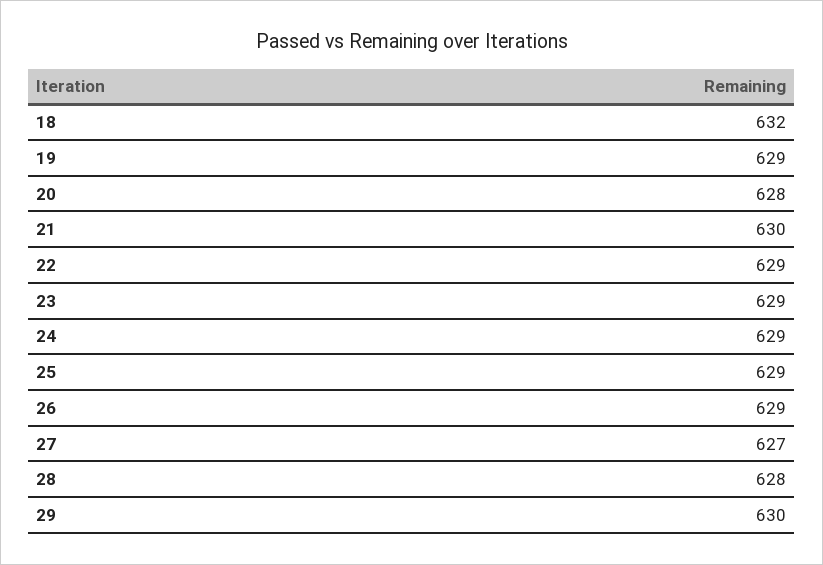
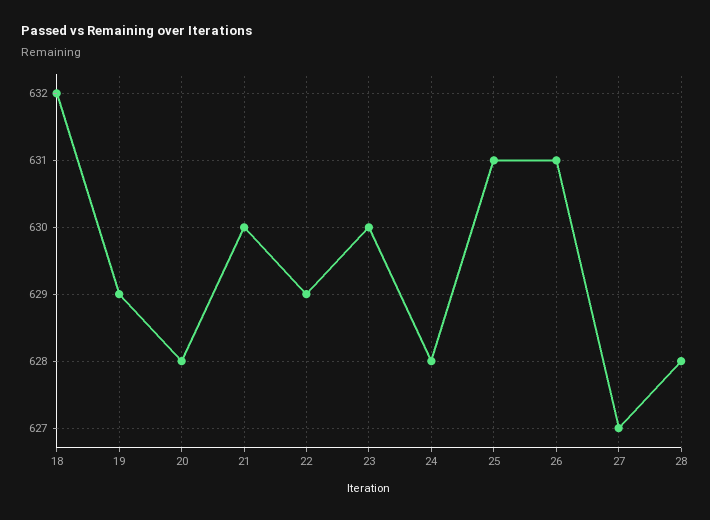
  {
    "18": 632,
    "19": 629,
    "20": 628,
    "21": 630,
    "22": 629,
-   "23": 629,
+   "23": 630,
-   "24": 629,
+   "24": 628,
-   "25": 629,
+   "25": 631,
-   "26": 629,
+   "26": 631,
    "27": 627,
-   "28": 628,
+   "28": 628
-   "29": 630
  }

